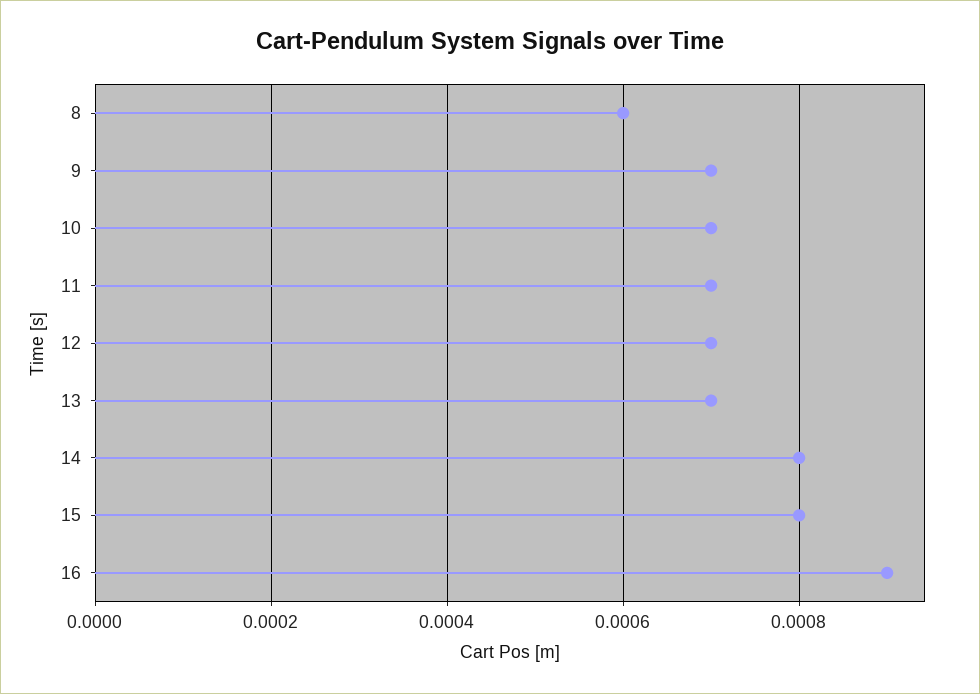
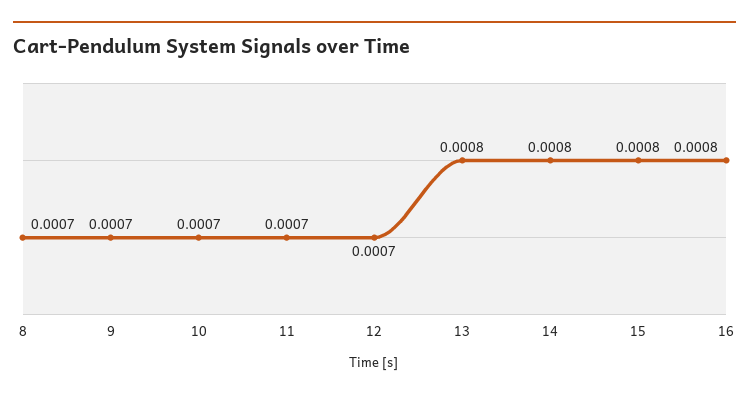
  {
-   "8": 0.0006,
+   "8": 0.0007,
    "9": 0.0007,
    "10": 0.0007,
    "11": 0.0007,
    "12": 0.0007,
-   "13": 0.0007,
+   "13": 0.0008,
    "14": 0.0008,
    "15": 0.0008,
-   "16": 0.0009
+   "16": 0.0008
  }

